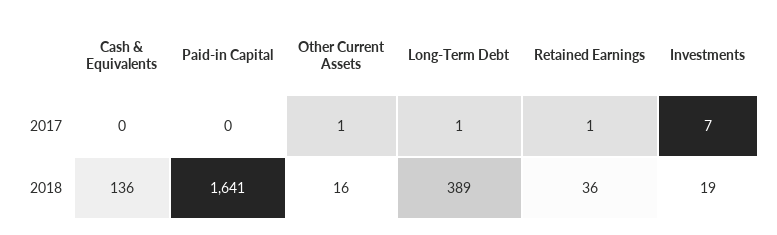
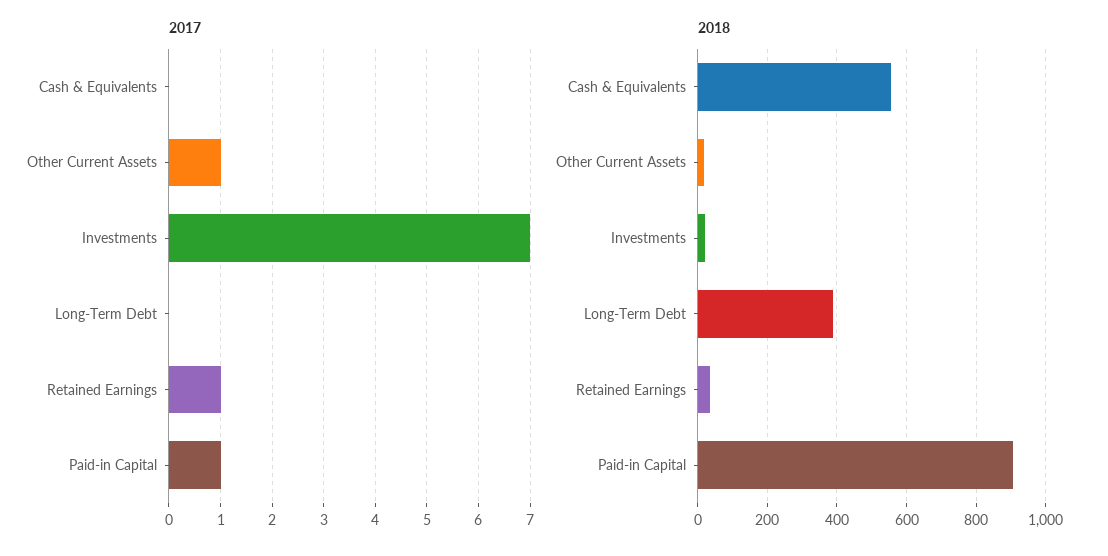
  {
    "2017": {
      "Cash & Equivalents": 0,
-     "Paid-in Capital": 0,
+     "Paid-in Capital": 1,
      "Other Current Assets": 1,
-     "Long-Term Debt": 1,
+     "Long-Term Debt": 0,
      "Retained Earnings": 1,
      "Investments": 7
    },
    "2018": {
-     "Cash & Equivalents": 136,
+     "Cash & Equivalents": 560,
-     "Paid-in Capital": 1641,
+     "Paid-in Capital": 900,
      "Other Current Assets": 16,
      "Long-Term Debt": 389,
      "Retained Earnings": 36,
      "Investments": 19
    }
  }

